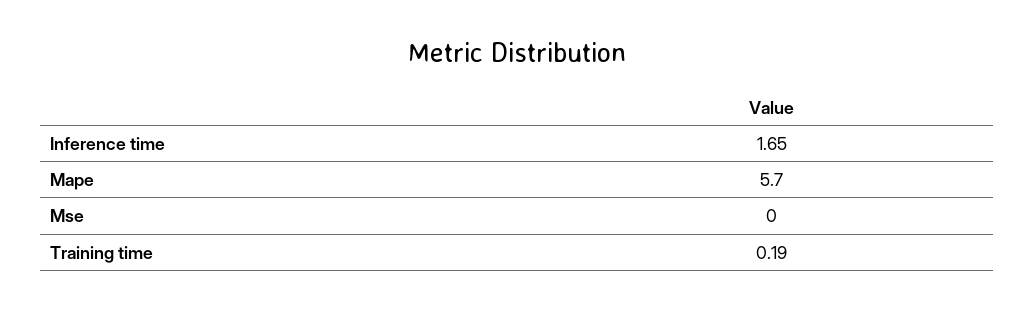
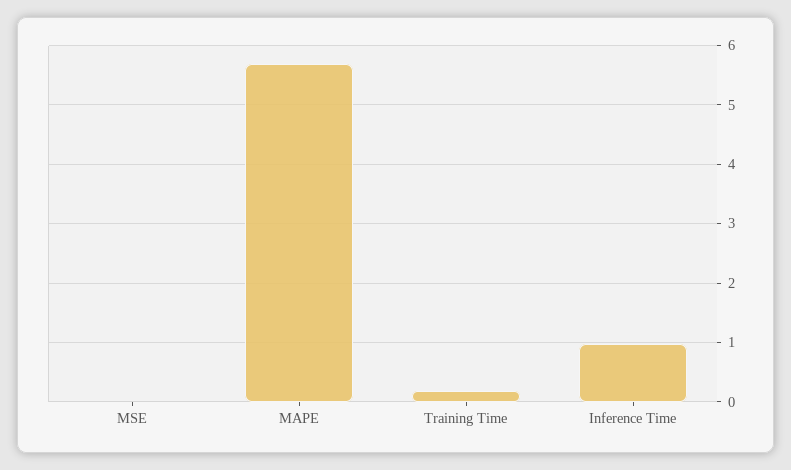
  {
-   "Inference time": 1.65,
+   "Inference time": 1,
    "Mape": 5.7,
    "Mse": 0,
    "Training time": 0.19
  }

